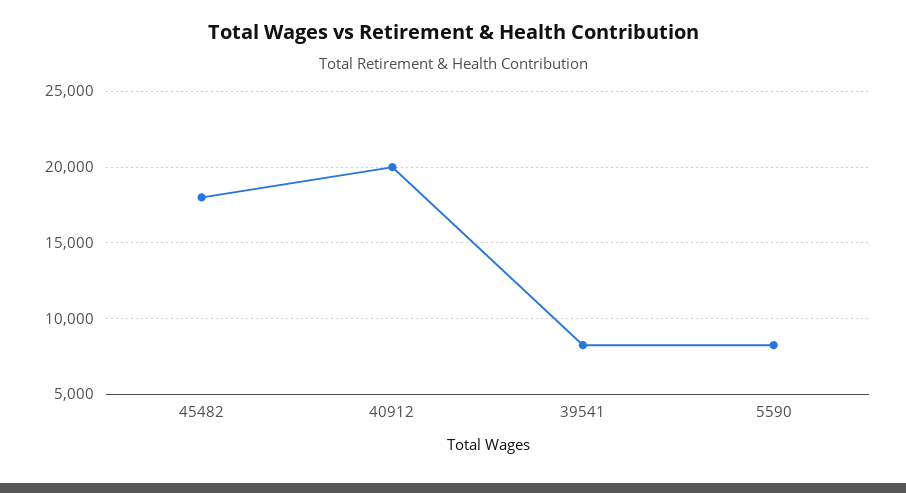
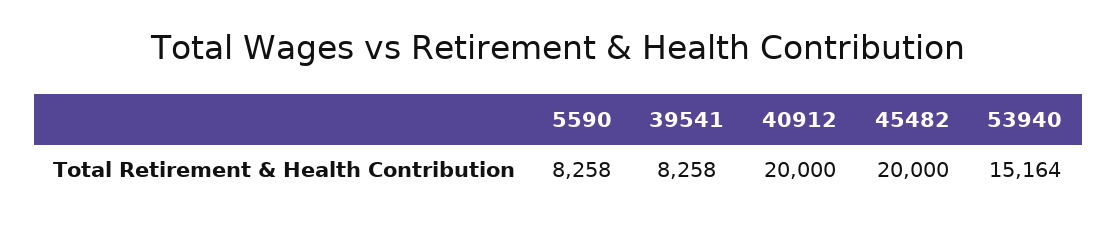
  {
-   "45482": 18000,
+   "45482": 20000,
    "40912": 20000,
    "39541": 8258,
-   "5590": 8258
+   "5590": 8258,
+   "53940": 15164
  }

